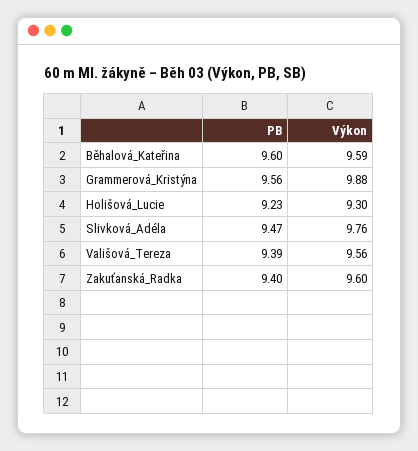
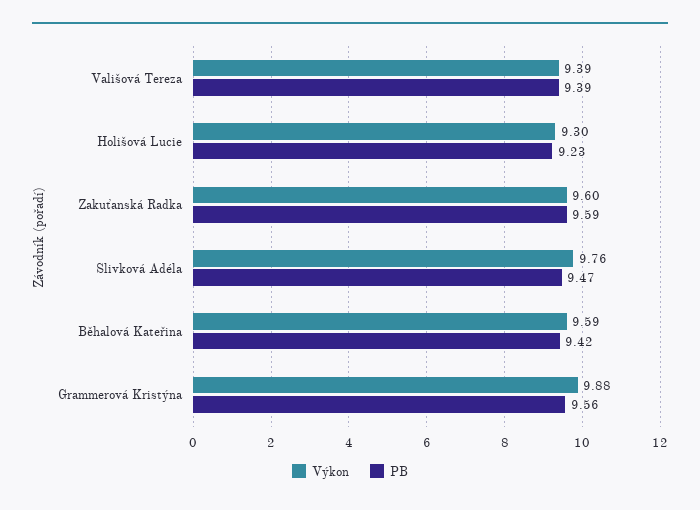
  {
    "PB": {
-     "Běhalová_Kateřina": 9.6,
+     "Běhalová_Kateřina": 9.42,
      "Grammerová_Kristýna": 9.56,
      "Holišová_Lucie": 9.23,
      "Slivková_Adéla": 9.47,
      "Vališová_Tereza": 9.39,
-     "Zakuťanská_Radka": 9.4
+     "Zakuťanská_Radka": 9.59
    },
    "Výkon": {
      "Běhalová_Kateřina": 9.59,
      "Grammerová_Kristýna": 9.88,
      "Holišová_Lucie": 9.3,
      "Slivková_Adéla": 9.76,
-     "Vališová_Tereza": 9.56,
+     "Vališová_Tereza": 9.39,
      "Zakuťanská_Radka": 9.6
    }
  }

